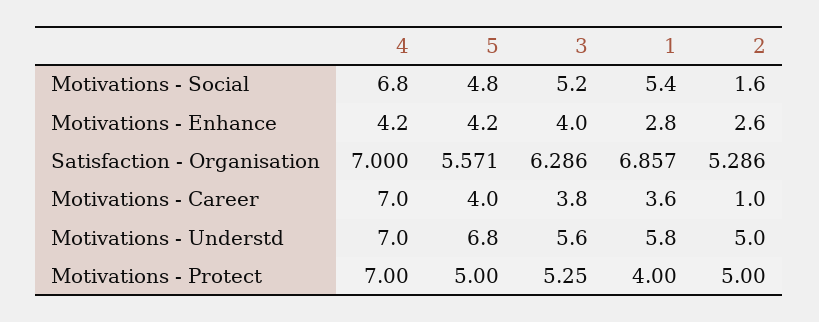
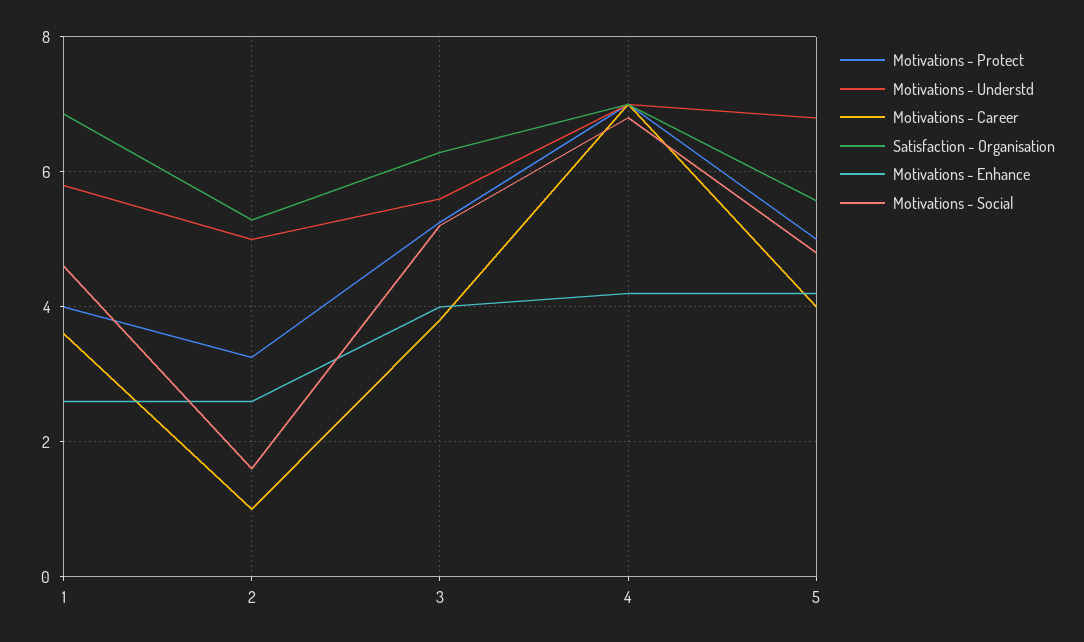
  {
    "Motivations - Social": {
      "4": 6.8,
      "5": 4.8,
      "3": 5.2,
-     "1": 5.4,
+     "1": 4.6,
      "2": 1.6
    },
    "Motivations - Enhance": {
      "4": 4.2,
      "5": 4.2,
      "3": 4,
-     "1": 2.8,
+     "1": 2.6,
      "2": 2.6
    },
    "Satisfaction - Organisation": {
      "4": 7,
      "5": 5.571,
      "3": 6.286,
      "1": 6.857,
      "2": 5.286
    },
    "Motivations - Career": {
      "4": 7,
      "5": 4,
      "3": 3.8,
      "1": 3.6,
      "2": 1
    },
    "Motivations - Understd": {
      "4": 7,
      "5": 6.8,
      "3": 5.6,
      "1": 5.8,
      "2": 5
    },
    "Motivations - Protect": {
      "4": 7,
      "5": 5,
      "3": 5.25,
      "1": 4,
-     "2": 5
+     "2": 3.2
    }
  }

